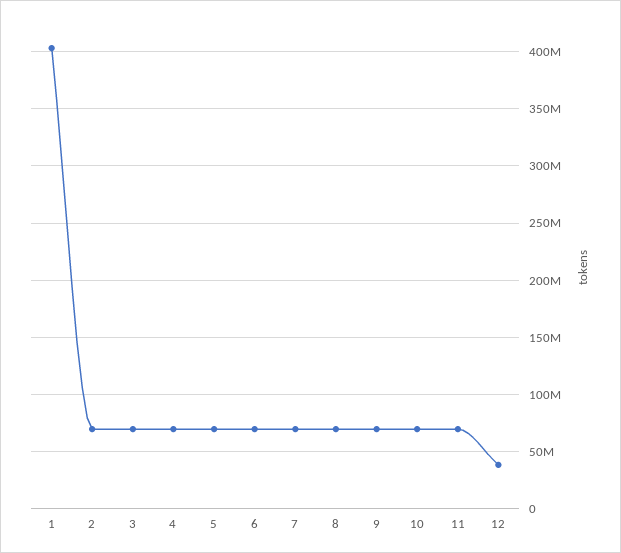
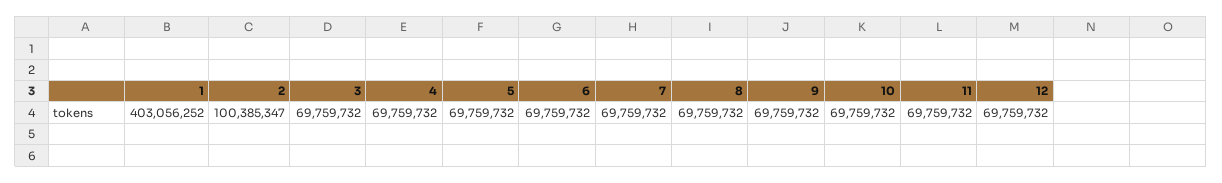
  {
    "1": 403056252,
-   "2": 70000000,
+   "2": 100385347,
    "3": 69759732,
    "4": 69759732,
    "5": 69759732,
    "6": 69759732,
    "7": 69759732,
    "8": 69759732,
    "9": 69759732,
    "10": 69759732,
    "11": 69759732,
-   "12": 40000000
+   "12": 69759732
  }

